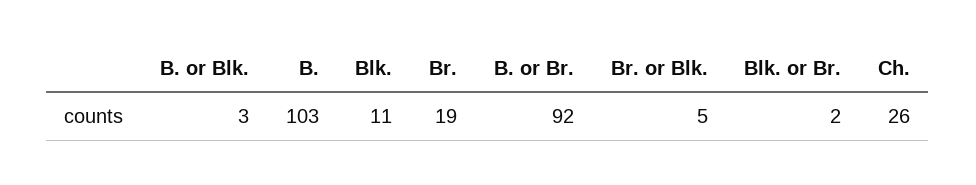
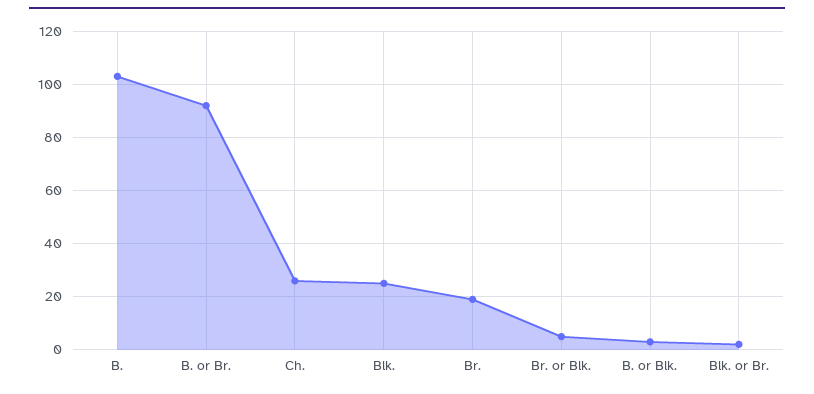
  {
    "B. or Blk.": 3,
    "B.": 103,
-   "Blk.": 11,
+   "Blk.": 25,
    "Br.": 19,
    "B. or Br.": 92,
    "Br. or Blk.": 5,
    "Blk. or Br.": 2,
    "Ch.": 26
  }

